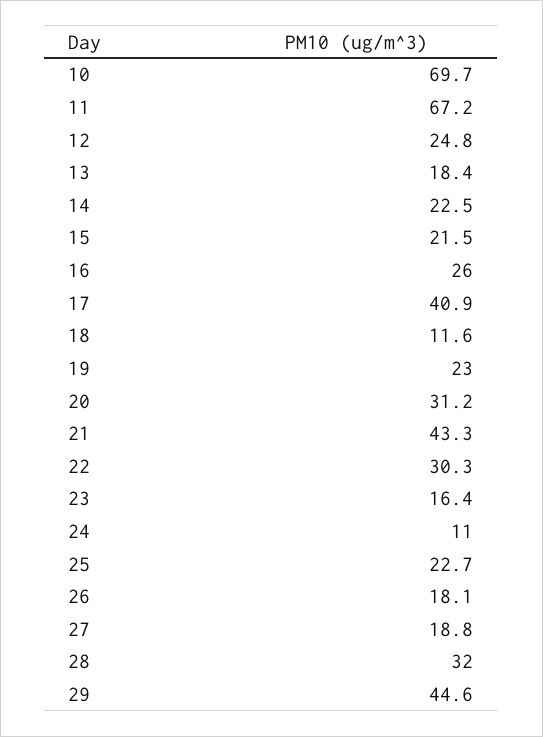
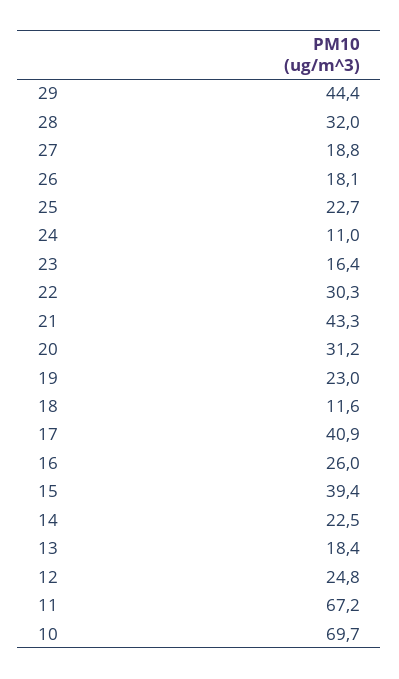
  {
    "10": 69.7,
    "11": 67.2,
    "12": 24.8,
    "13": 18.4,
    "14": 22.5,
-   "15": 21.5,
+   "15": 39.4,
    "16": 26,
    "17": 40.9,
    "18": 11.6,
    "19": 23,
    "20": 31.2,
    "21": 43.3,
    "22": 30.3,
    "23": 16.4,
    "24": 11,
    "25": 22.7,
    "26": 18.1,
    "27": 18.8,
    "28": 32,
-   "29": 44.6
+   "29": 44.4
  }

